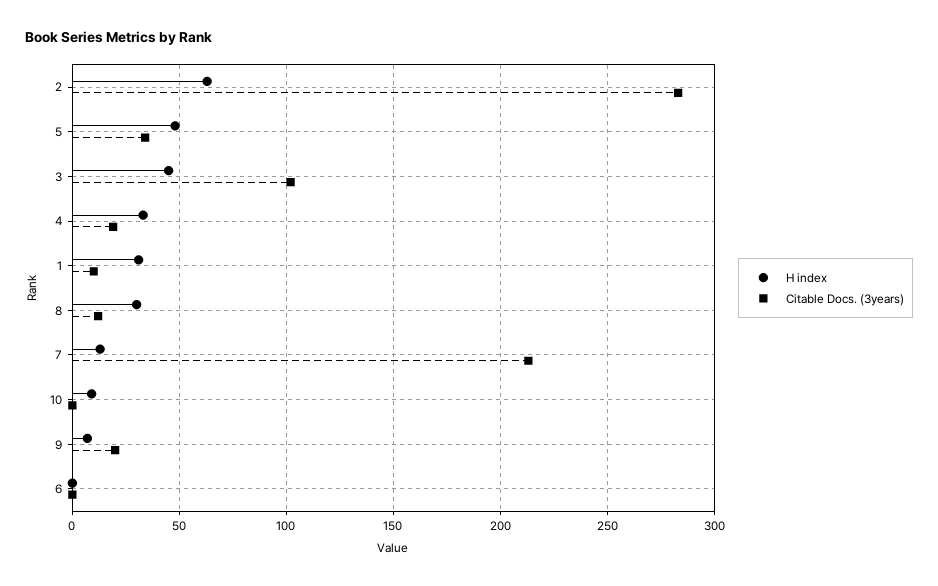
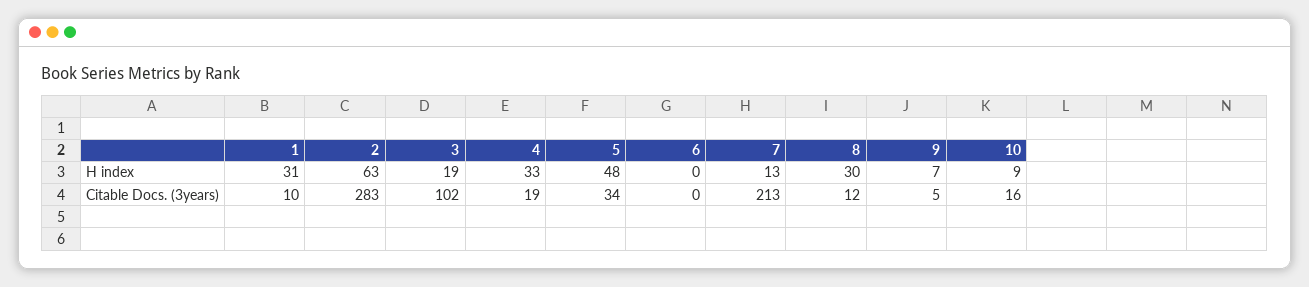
  {
    "H index": {
      "2": 63,
      "5": 48,
-     "3": 45,
+     "3": 19,
      "4": 33,
      "1": 31,
      "8": 30,
      "7": 13,
      "10": 9,
      "9": 7,
      "6": 0
    },
    "Citable Docs. (3years)": {
      "2": 283,
      "5": 34,
      "3": 102,
      "4": 19,
      "1": 10,
      "8": 12,
      "7": 213,
-     "10": 0,
+     "10": 16,
-     "9": 20,
+     "9": 5,
      "6": 0
    }
  }

